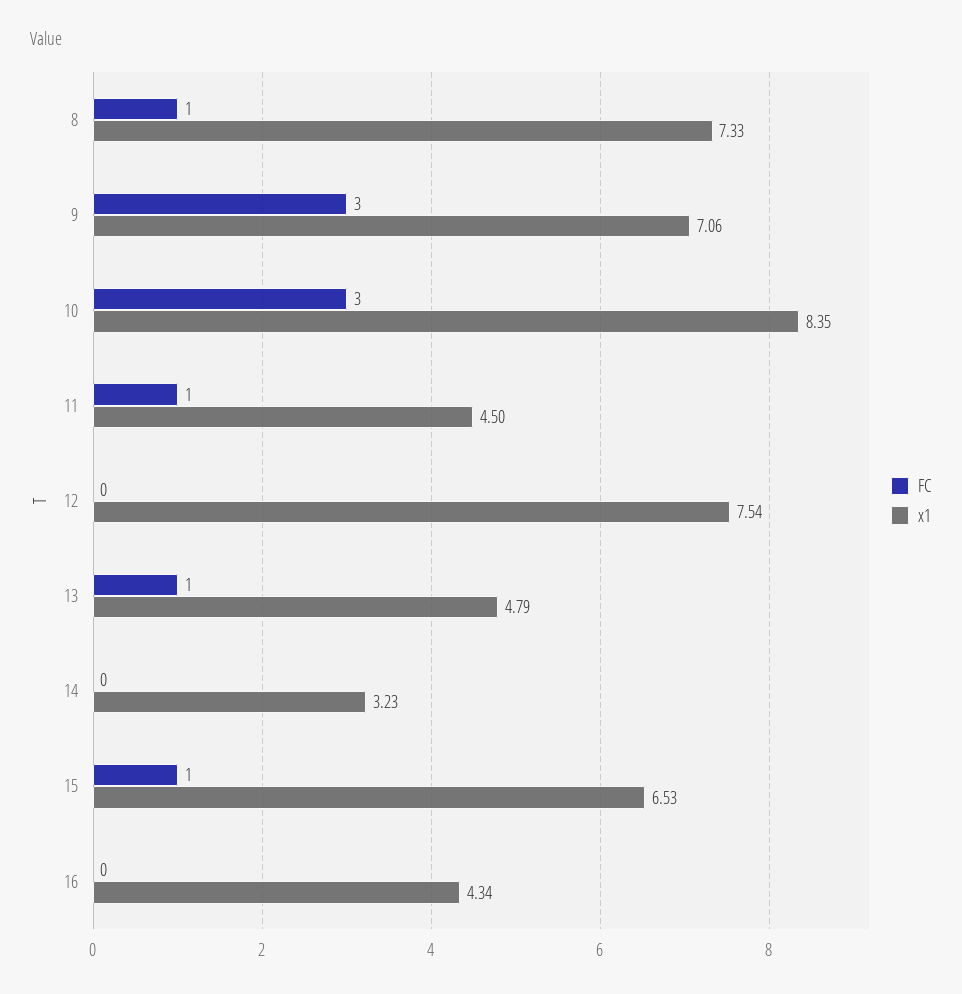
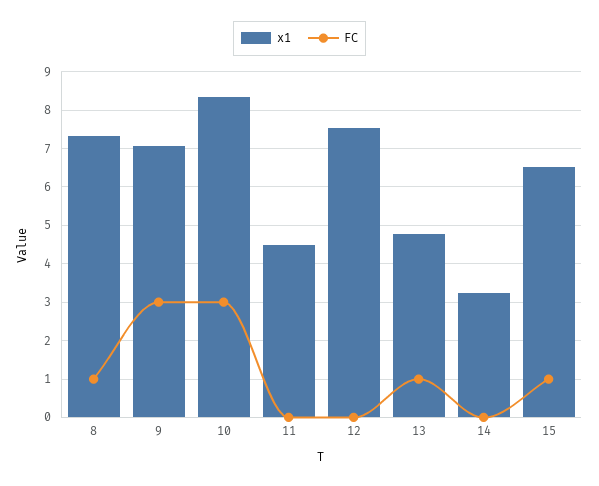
  {
    "FC": {
      "8": 1,
      "9": 3,
      "10": 3,
-     "11": 1,
+     "11": 0,
      "12": 0,
      "13": 1,
      "14": 0,
-     "15": 1,
+     "15": 1
-     "16": 0
    },
    "x1": {
      "8": 7.33,
      "9": 7.06,
      "10": 8.35,
      "11": 4.5,
      "12": 7.54,
      "13": 4.79,
      "14": 3.23,
-     "15": 6.53,
+     "15": 6.53
-     "16": 4.34
    }
  }

